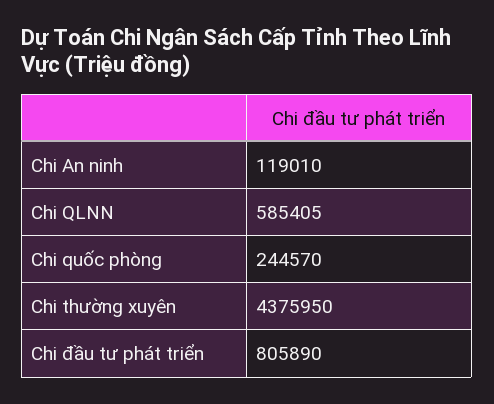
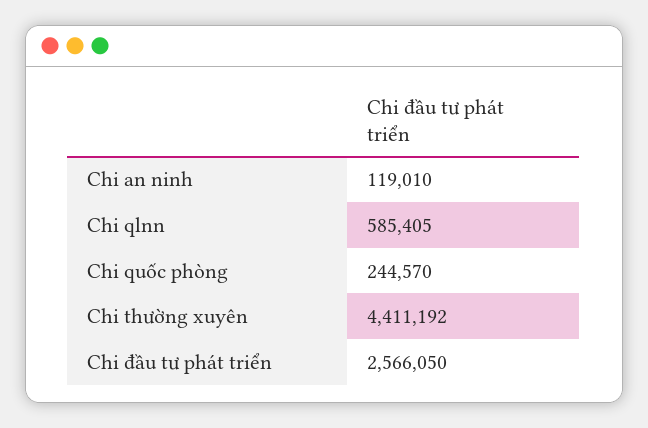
  {
    "Chi An ninh": 119010,
    "Chi QLNN": 585405,
    "Chi quốc phòng": 244570,
-   "Chi thường xuyên": 4375950,
+   "Chi thường xuyên": 4411192,
-   "Chi đầu tư phát triển": 805890
+   "Chi đầu tư phát triển": 2566050
  }

